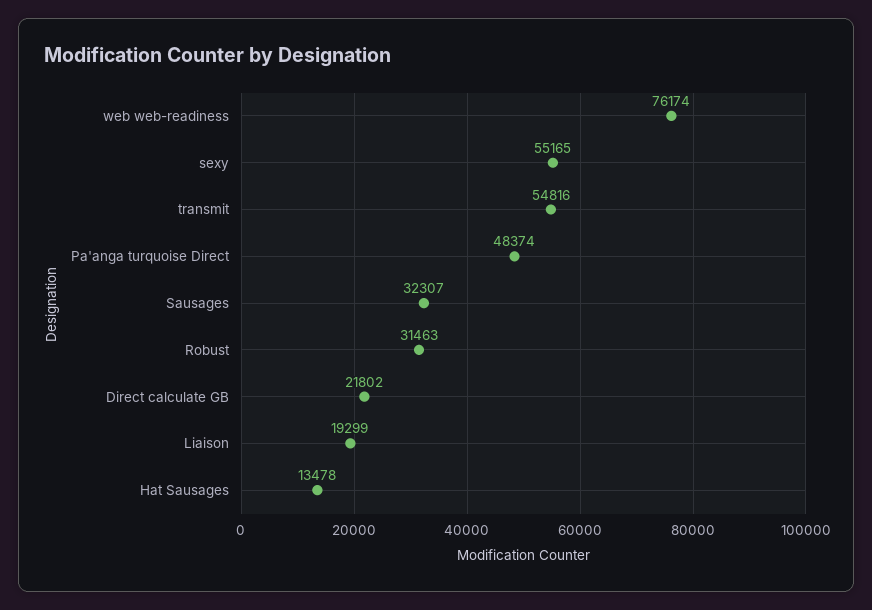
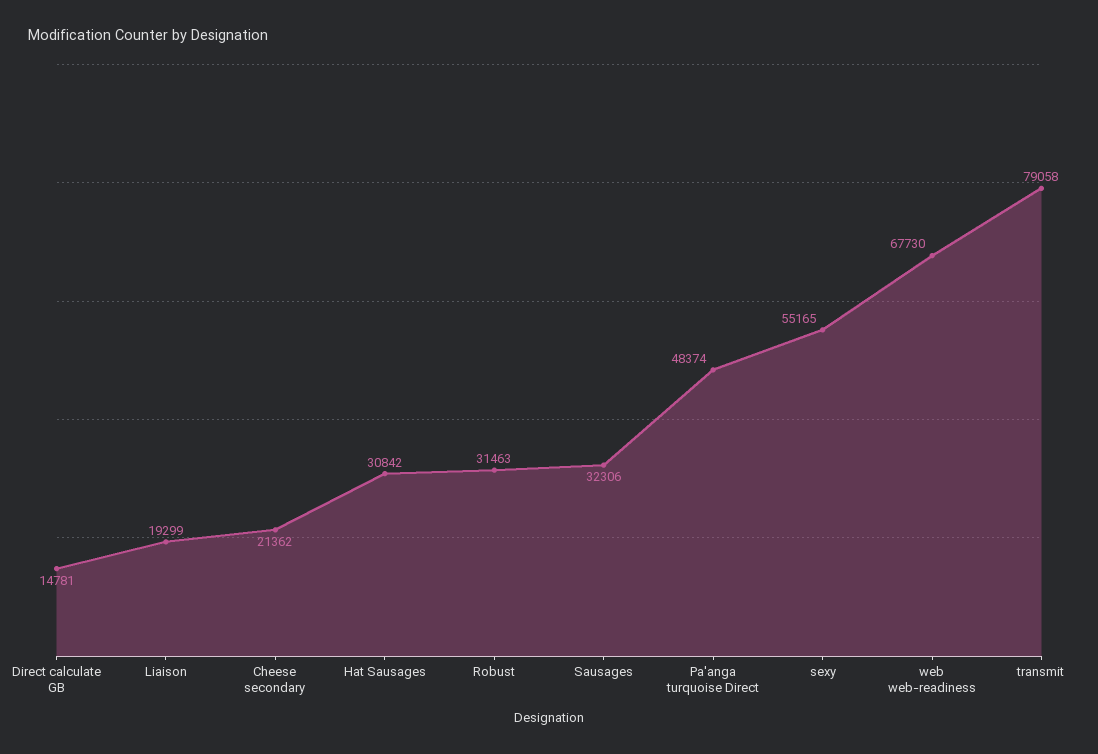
  {
-   "web web-readiness": 76174,
+   "web web-readiness": 67730,
    "sexy": 55165,
-   "transmit": 54816,
+   "transmit": 79058,
    "Pa'anga turquoise Direct": 48374,
-   "Sausages": 32307,
+   "Sausages": 32306,
    "Robust": 31463,
-   "Direct calculate GB": 21802,
+   "Direct calculate GB": 14781,
    "Liaison": 19299,
-   "Hat Sausages": 13478
+   "Hat Sausages": 30842,
+   "Cheese secondary": 21362
  }

